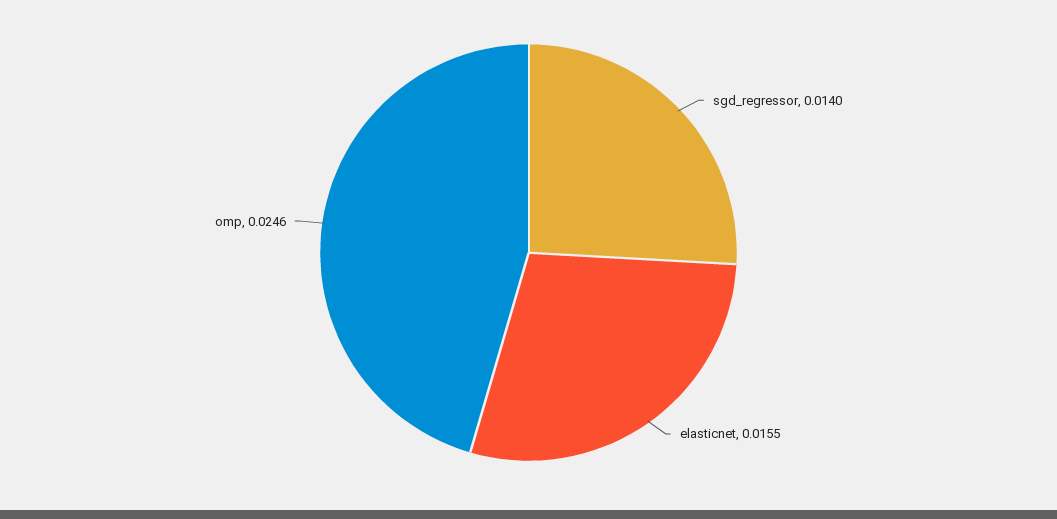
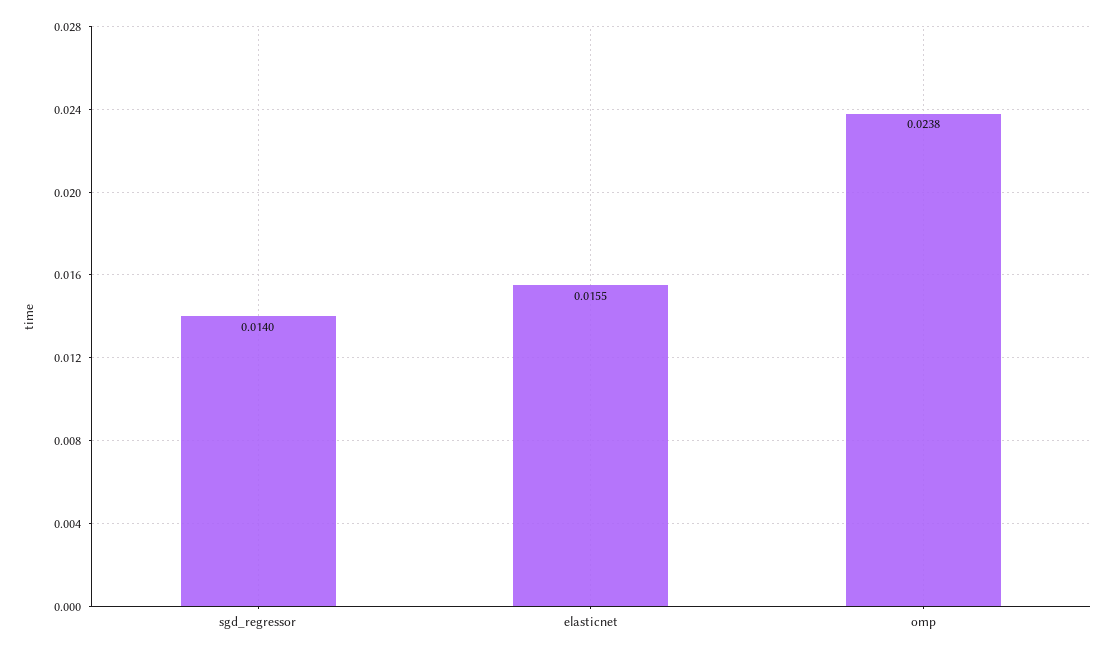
  {
    "sgd_regressor": 0.014,
    "elasticnet": 0.0155,
-   "omp": 0.0246
+   "omp": 0.0238
  }

